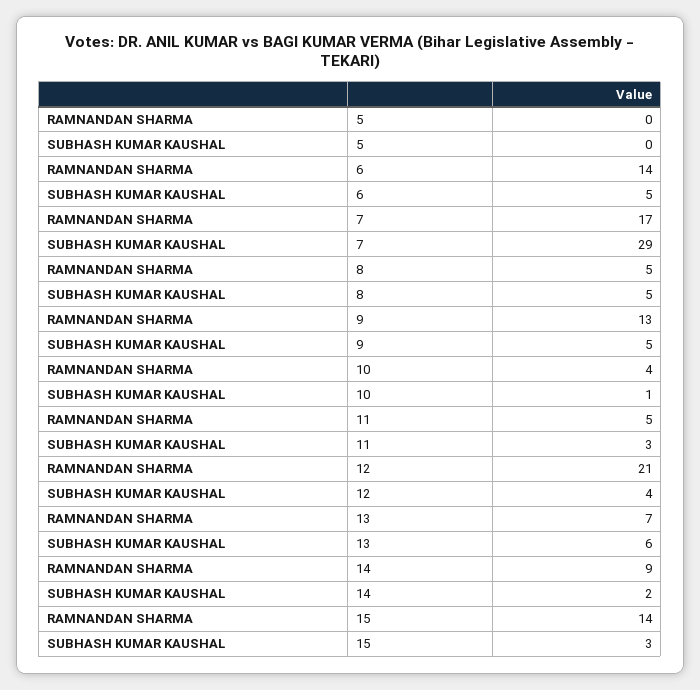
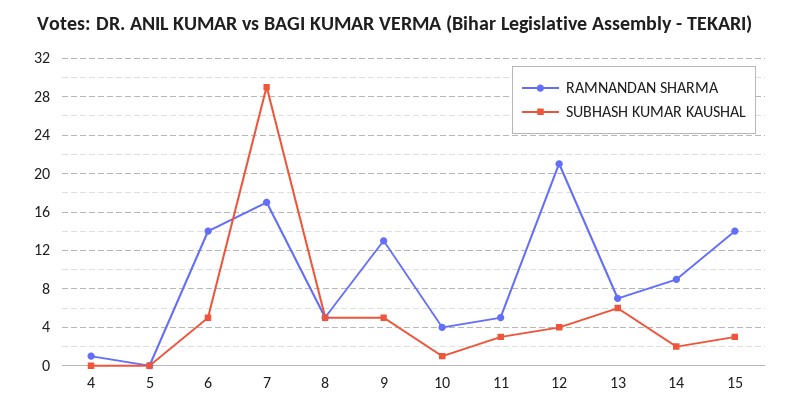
  {
    "RAMNANDAN SHARMA": {
      "5": 0,
      "6": 14,
      "7": 17,
      "8": 5,
      "9": 13,
      "10": 4,
      "11": 5,
      "12": 21,
      "13": 7,
      "14": 9,
-     "15": 14
+     "15": 14,
+     "4": 1
    },
    "SUBHASH KUMAR KAUSHAL": {
      "5": 0,
      "6": 5,
      "7": 29,
      "8": 5,
      "9": 5,
      "10": 1,
      "11": 3,
      "12": 4,
      "13": 6,
      "14": 2,
-     "15": 3
+     "15": 3,
+     "4": 0
    }
  }

